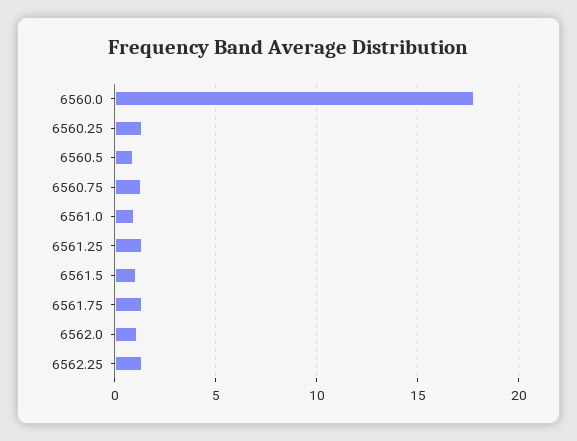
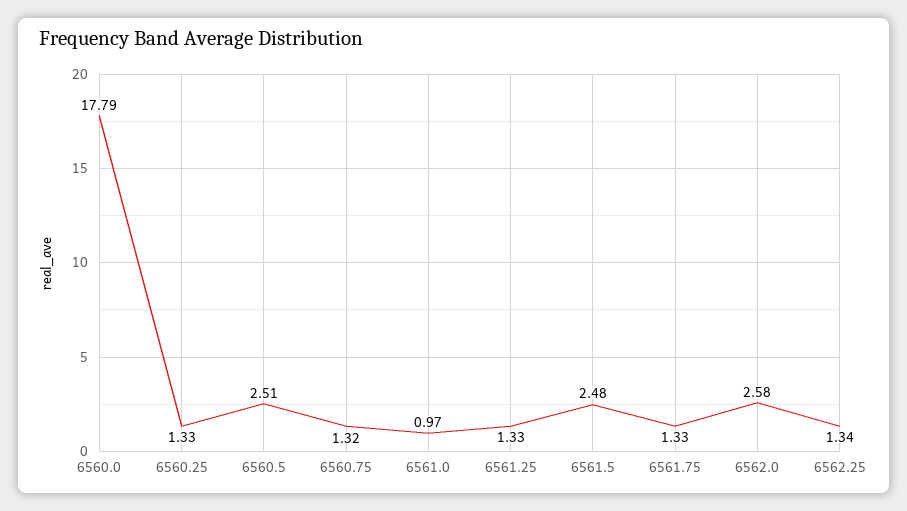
  {
    "6560.0": 17.79,
    "6560.25": 1.33,
-   "6560.5": 1,
+   "6560.5": 2.51,
    "6560.75": 1.32,
    "6561.0": 0.97,
    "6561.25": 1.33,
-   "6561.5": 1,
+   "6561.5": 2.48,
    "6561.75": 1.33,
-   "6562.0": 1,
+   "6562.0": 2.58,
    "6562.25": 1.34
  }

